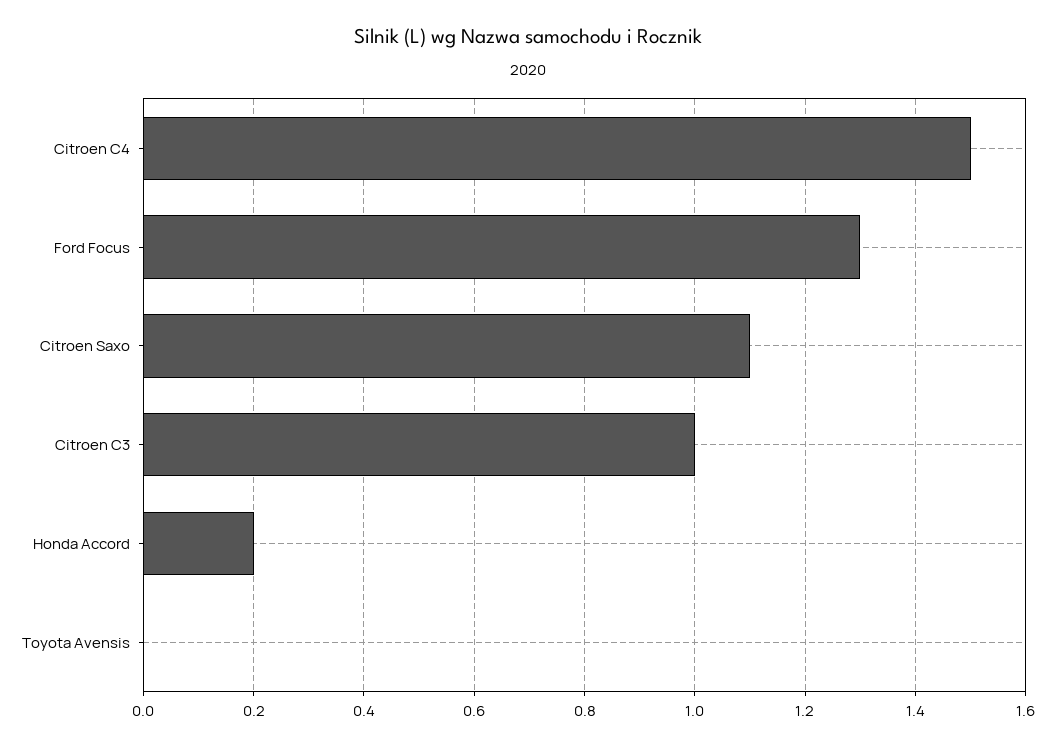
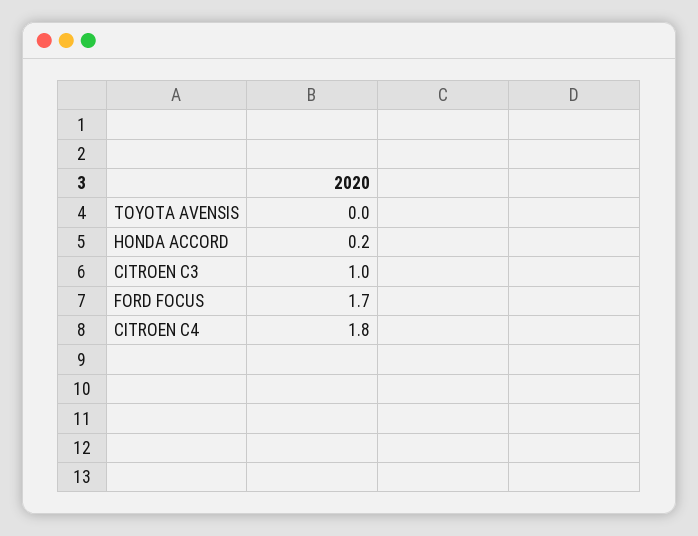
  {
-   "Citroen C4": 1.5,
+   "Citroen C4": 1.8,
-   "Ford Focus": 1.3,
+   "Ford Focus": 1.7,
-   "Citroen Saxo": 1.1,
    "Citroen C3": 1,
    "Honda Accord": 0.2,
    "Toyota Avensis": 0
  }

